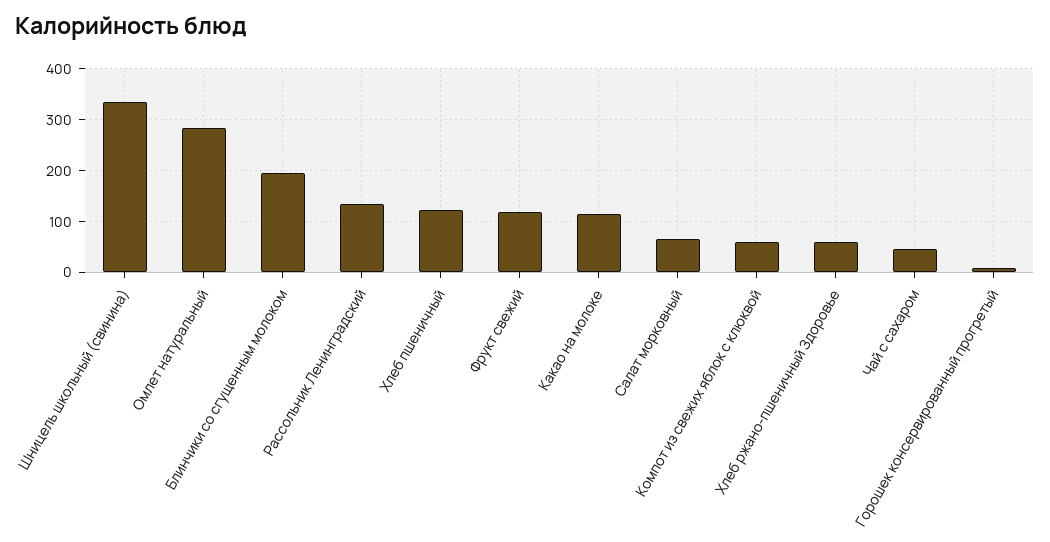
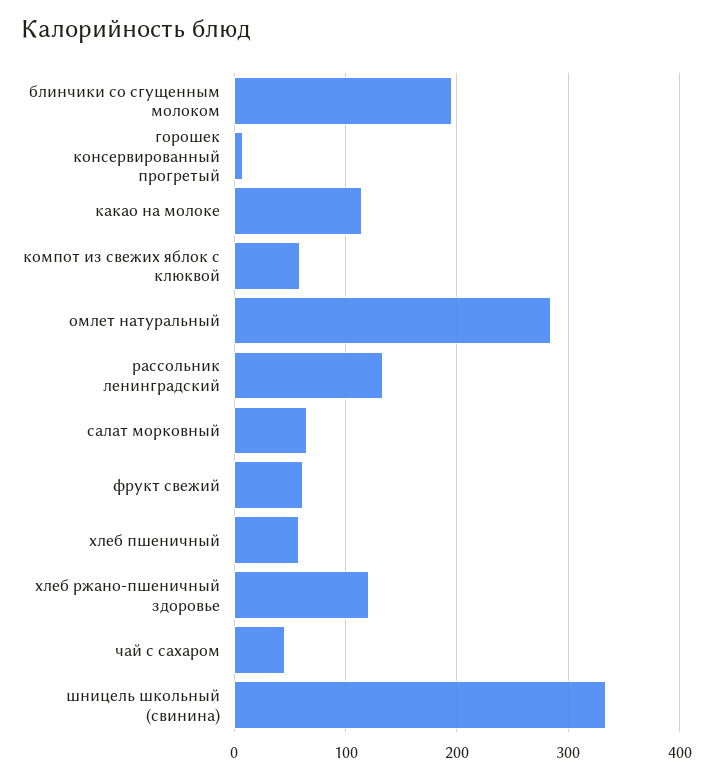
  {
    "Шницель школьный (свинина)": 330,
    "Омлет натуральный": 280,
    "Блинчики со сгущенным молоком": 200,
    "Рассольник Ленинградский": 130,
-   "Хлеб пшеничный": 120,
+   "Хлеб пшеничный": 60,
-   "Фрукт свежий": 120,
+   "Фрукт свежий": 60,
    "Какао на молоке": 110,
    "Салат морковный": 70,
    "Компот из свежих яблок с клюквой": 60,
-   "Хлеб ржано-пшеничный Здоровье": 60,
+   "Хлеб ржано-пшеничный Здоровье": 120,
    "Чай с сахаром": 50,
    "Горошек консервированный прогретый": 10
  }

